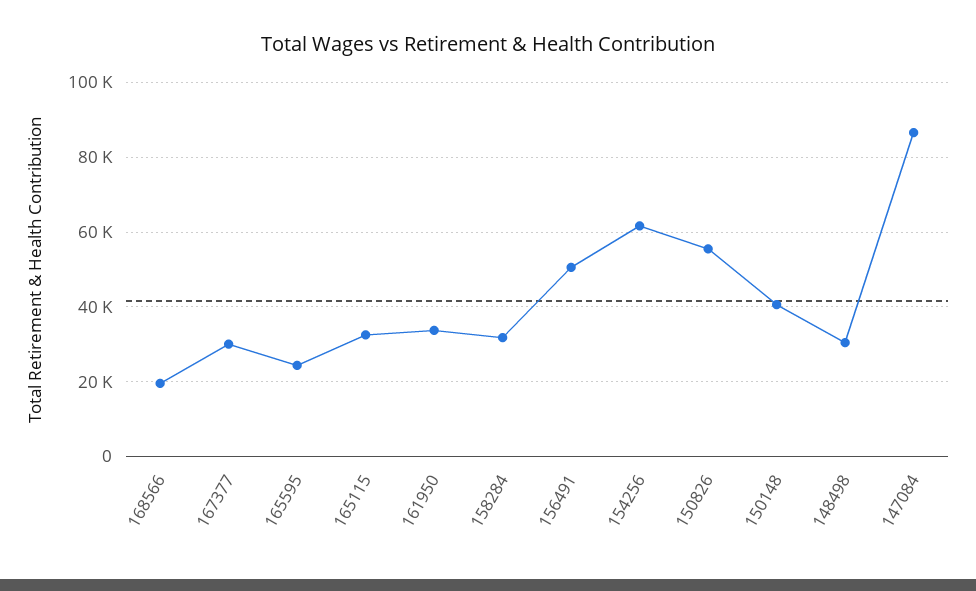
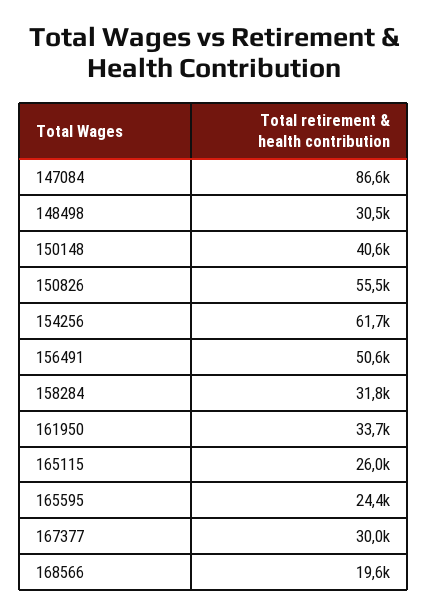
  {
    "168566": 19600,
    "167377": 30000,
    "165595": 24400,
-   "165115": 32000,
+   "165115": 26000,
    "161950": 33700,
    "158284": 31800,
    "156491": 50600,
    "154256": 61700,
    "150826": 55500,
    "150148": 40600,
    "148498": 30500,
    "147084": 86600
  }

